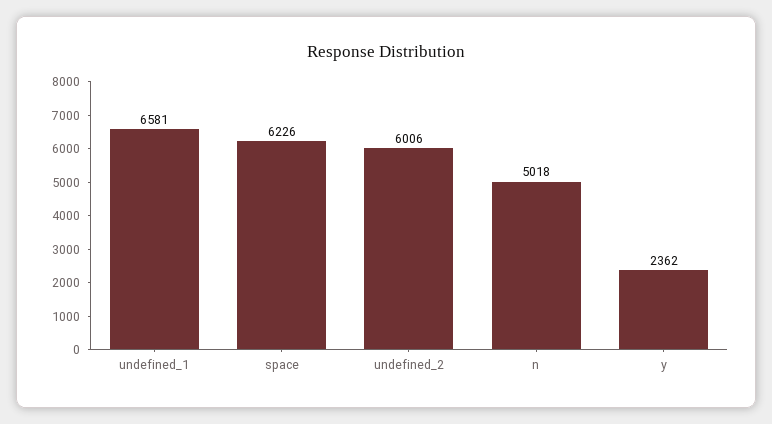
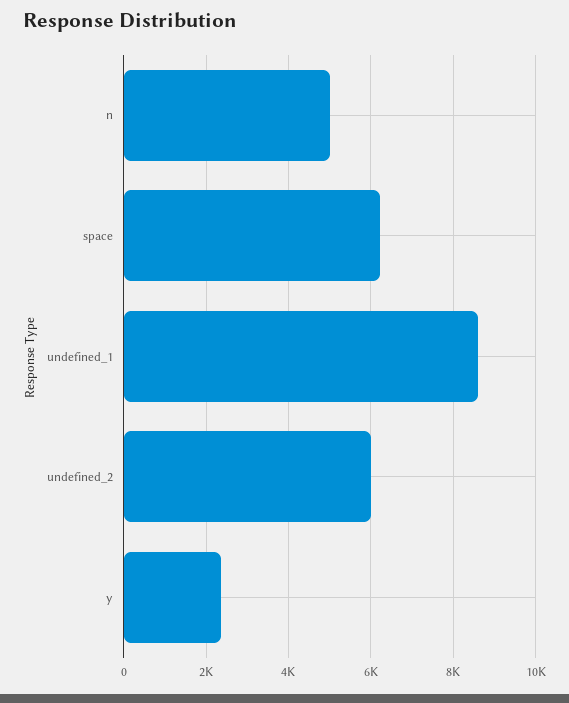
  {
-   "undefined_1": 6581,
+   "undefined_1": 8600,
    "space": 6226,
    "undefined_2": 6006,
    "n": 5018,
    "y": 2362
  }

